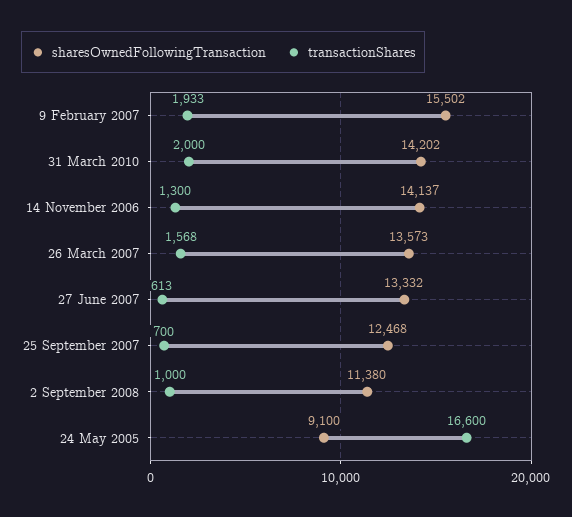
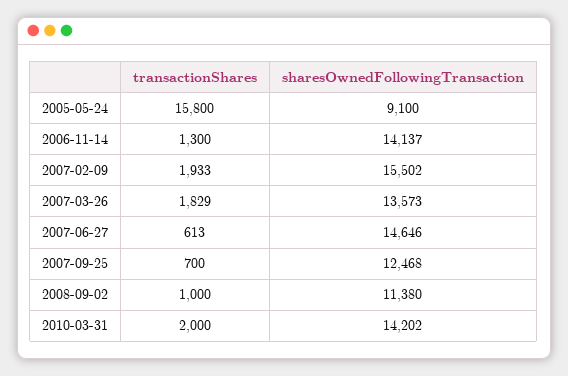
  {
    "sharesOwnedFollowingTransaction": {
      "9 February 2007": 15502,
      "31 March 2010": 14202,
      "14 November 2006": 14137,
      "26 March 2007": 13573,
-     "27 June 2007": 13332,
+     "27 June 2007": 14646,
      "25 September 2007": 12468,
      "2 September 2008": 11380,
      "24 May 2005": 9100
    },
    "transactionShares": {
      "9 February 2007": 1933,
      "31 March 2010": 2000,
      "14 November 2006": 1300,
-     "26 March 2007": 1568,
+     "26 March 2007": 1829,
      "27 June 2007": 613,
      "25 September 2007": 700,
      "2 September 2008": 1000,
-     "24 May 2005": 16600
+     "24 May 2005": 15800
    }
  }

